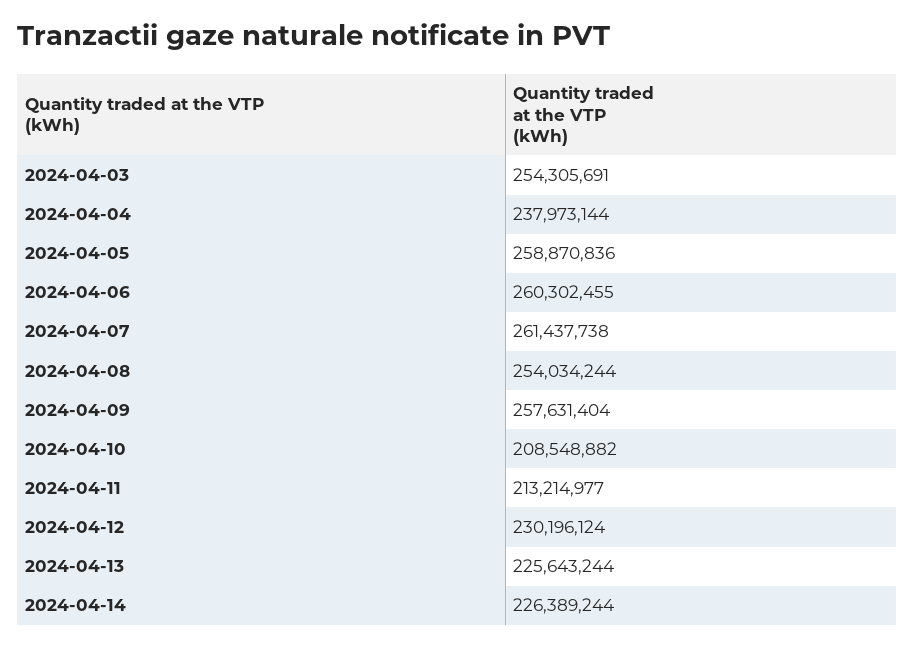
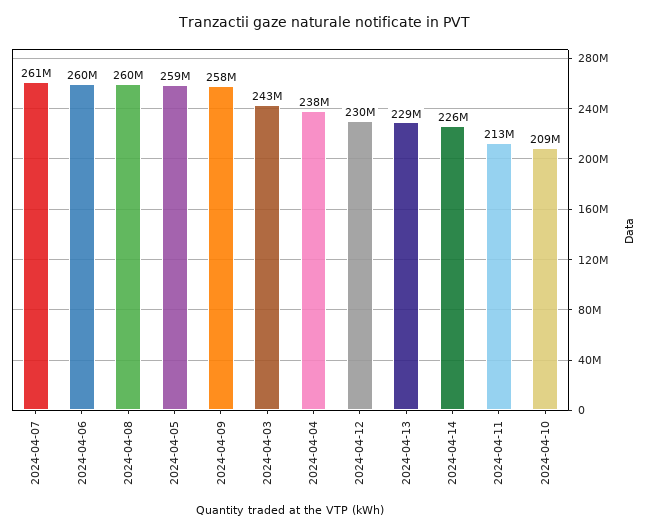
  {
-   "2024-04-03": 254305691,
+   "2024-04-03": 243000000,
    "2024-04-04": 237973144,
    "2024-04-05": 258870836,
    "2024-04-06": 260302455,
    "2024-04-07": 261437738,
-   "2024-04-08": 254034244,
+   "2024-04-08": 260000000,
    "2024-04-09": 257631404,
    "2024-04-10": 208548882,
    "2024-04-11": 213214977,
    "2024-04-12": 230196124,
-   "2024-04-13": 225643244,
+   "2024-04-13": 229000000,
    "2024-04-14": 226389244
  }

